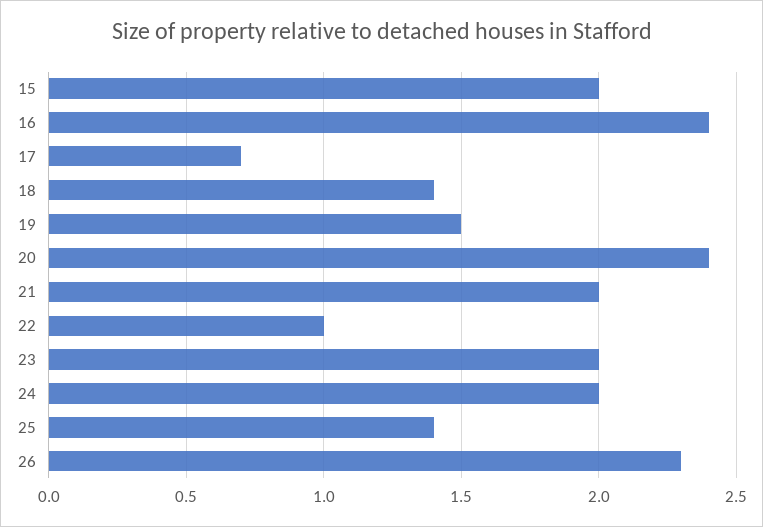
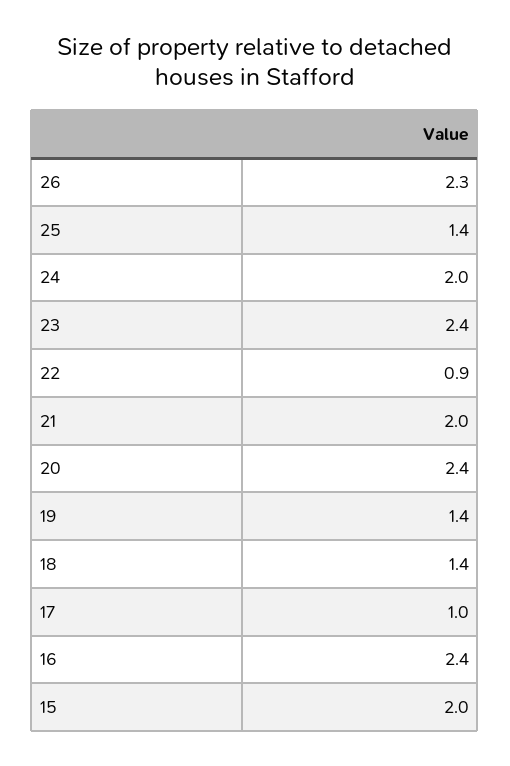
  {
    "15": 2,
    "16": 2.4,
-   "17": 0.7,
+   "17": 1,
    "18": 1.4,
-   "19": 1.5,
+   "19": 1.4,
    "20": 2.4,
    "21": 2,
-   "22": 1,
+   "22": 0.9,
-   "23": 2,
+   "23": 2.4,
    "24": 2,
    "25": 1.4,
    "26": 2.3
  }

